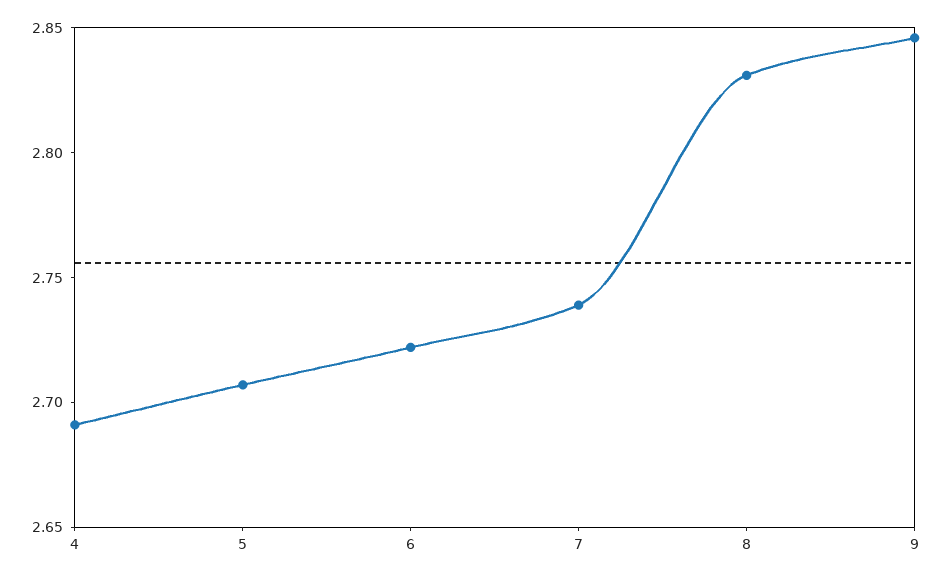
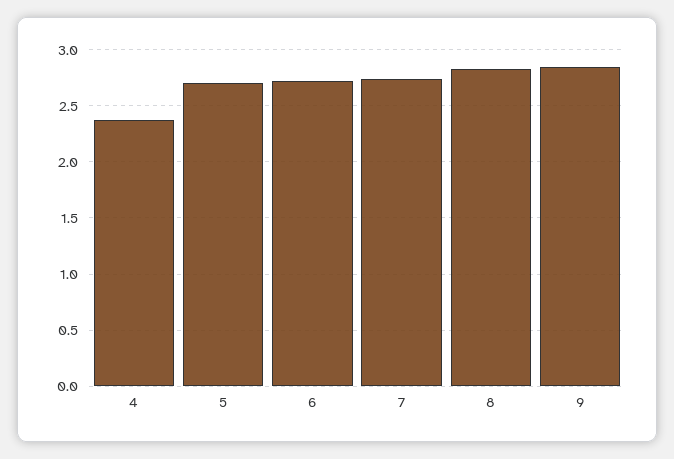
  {
-   "4": 2.69,
+   "4": 2.4,
    "5": 2.71,
    "6": 2.72,
    "7": 2.74,
    "8": 2.83,
    "9": 2.85
  }

